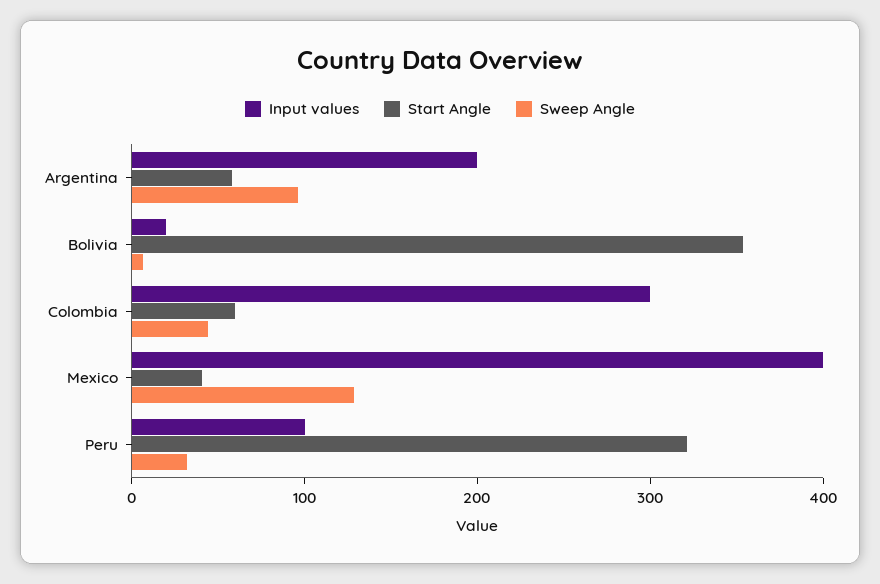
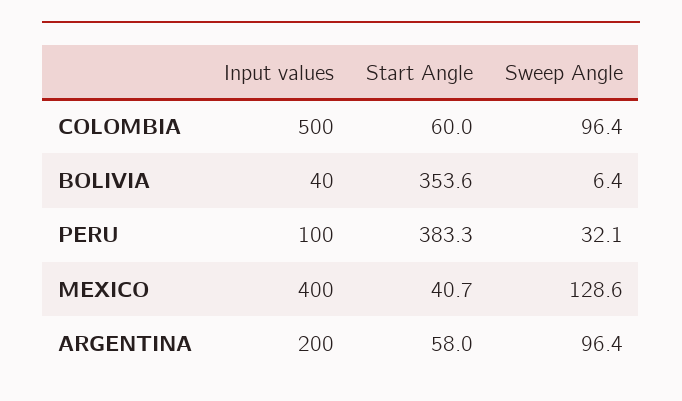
  {
    "Input values": {
      "Argentina": 200,
-     "Bolivia": 20,
+     "Bolivia": 40,
-     "Colombia": 300,
+     "Colombia": 500,
      "Mexico": 400,
      "Peru": 100
    },
    "Start Angle": {
      "Argentina": 58,
      "Bolivia": 353.6,
      "Colombia": 60,
      "Mexico": 40.7,
-     "Peru": 320
+     "Peru": 383.3
    },
    "Sweep Angle": {
      "Argentina": 96.4,
      "Bolivia": 6.4,
-     "Colombia": 40,
+     "Colombia": 96.4,
      "Mexico": 128.6,
      "Peru": 32.1
    }
  }

